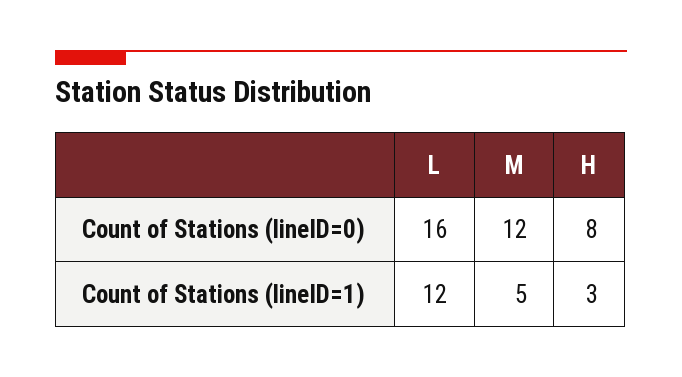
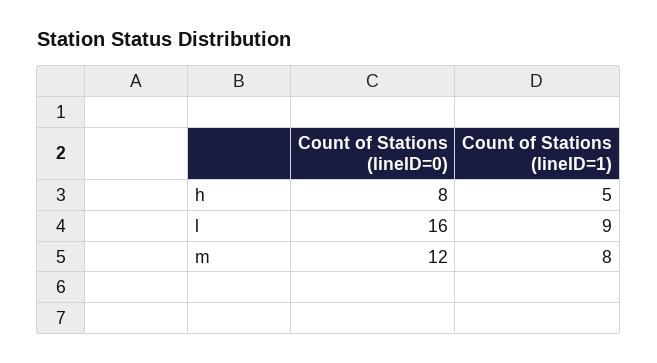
  {
    "L": {
      "Count of Stations (lineID=0)": 16,
-     "Count of Stations (lineID=1)": 12
+     "Count of Stations (lineID=1)": 9
    },
    "M": {
      "Count of Stations (lineID=0)": 12,
-     "Count of Stations (lineID=1)": 5
+     "Count of Stations (lineID=1)": 8
    },
    "H": {
      "Count of Stations (lineID=0)": 8,
-     "Count of Stations (lineID=1)": 3
+     "Count of Stations (lineID=1)": 5
    }
  }

